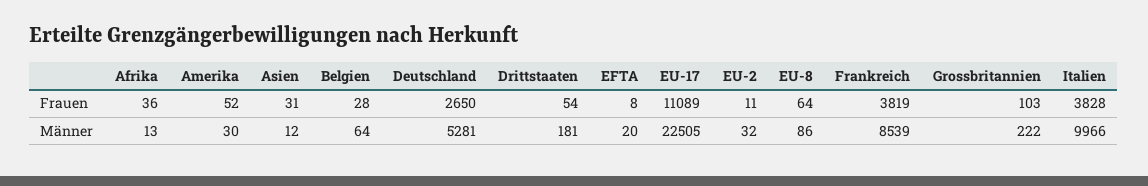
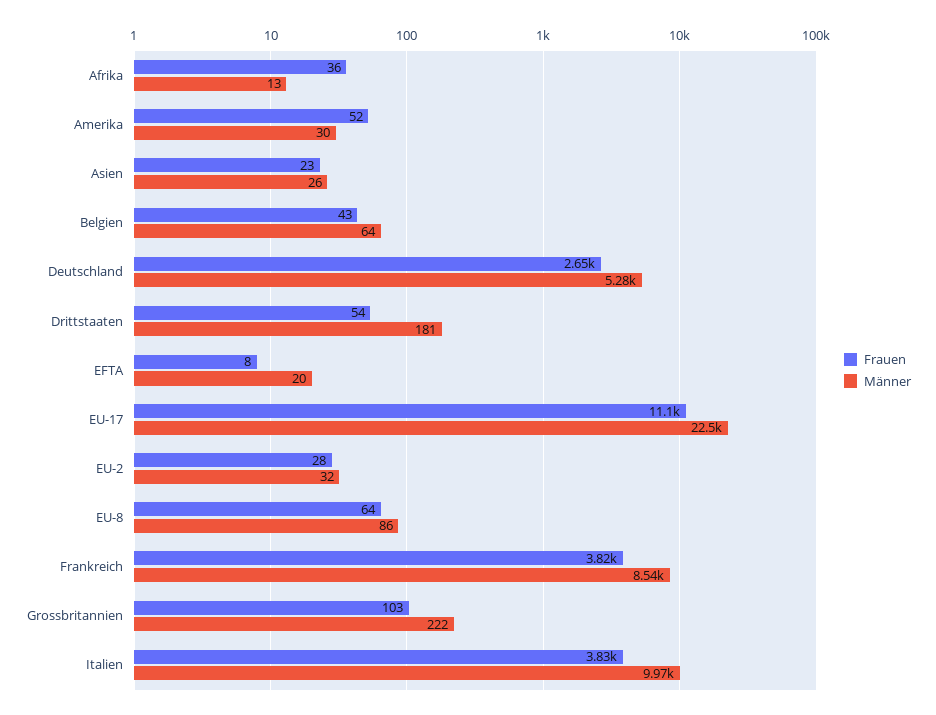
  {
    "Frauen": {
      "Afrika": 36,
      "Amerika": 52,
-     "Asien": 31,
+     "Asien": 23,
-     "Belgien": 28,
+     "Belgien": 43,
      "Deutschland": 2650,
      "Drittstaaten": 54,
      "EFTA": 8,
      "EU-17": 11089,
-     "EU-2": 11,
+     "EU-2": 28,
      "EU-8": 64,
      "Frankreich": 3819,
      "Grossbritannien": 103,
      "Italien": 3828
    },
    "Männer": {
      "Afrika": 13,
      "Amerika": 30,
-     "Asien": 12,
+     "Asien": 26,
      "Belgien": 64,
      "Deutschland": 5281,
      "Drittstaaten": 181,
      "EFTA": 20,
      "EU-17": 22505,
      "EU-2": 32,
      "EU-8": 86,
      "Frankreich": 8539,
      "Grossbritannien": 222,
      "Italien": 9966
    }
  }

